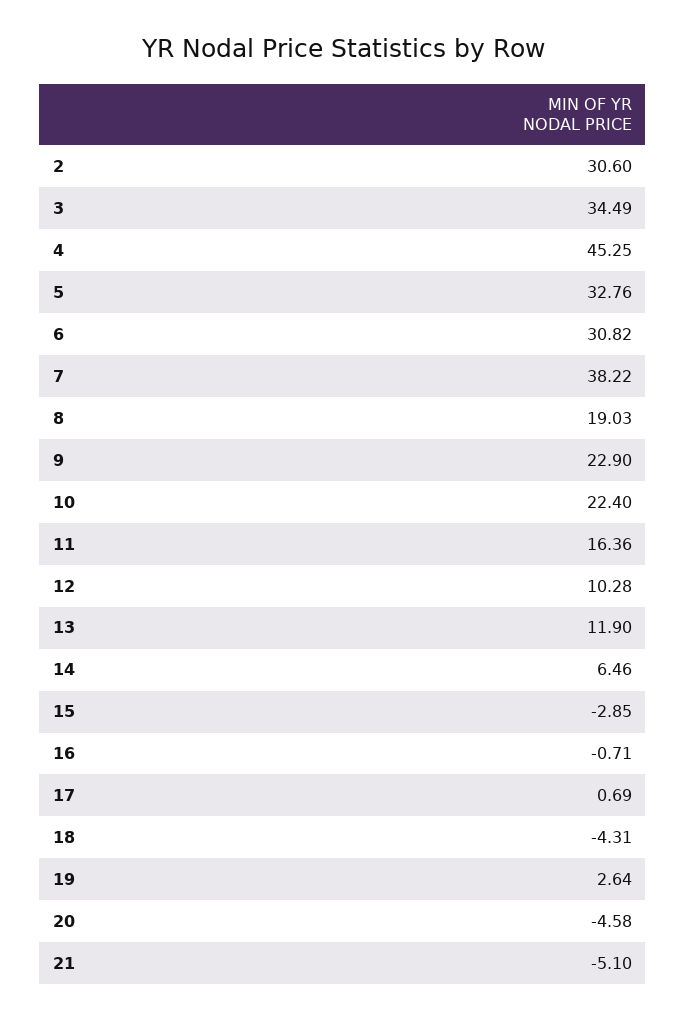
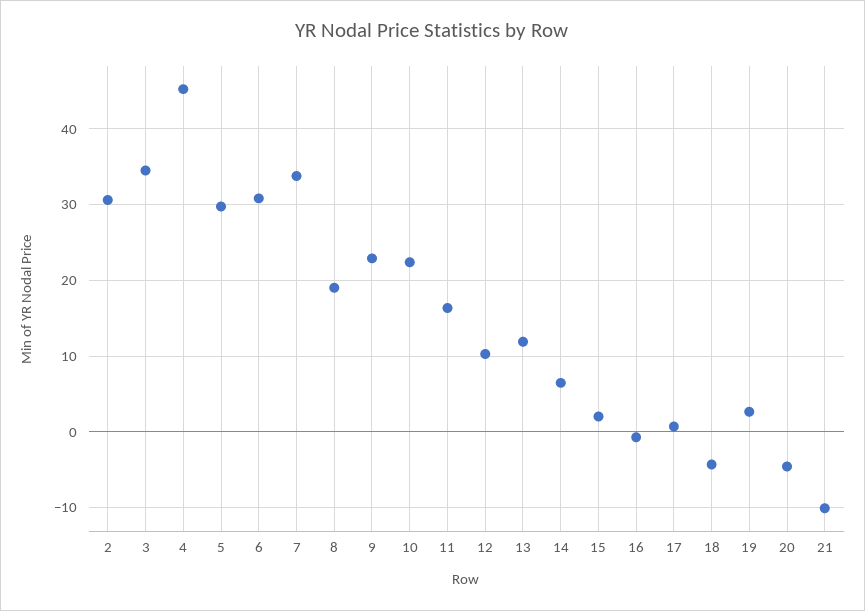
  {
    "2": 30.6,
    "3": 34.49,
    "4": 45.25,
-   "5": 32.76,
+   "5": 30,
    "6": 30.82,
-   "7": 38.22,
+   "7": 34,
    "8": 19.03,
    "9": 22.9,
    "10": 22.4,
    "11": 16.36,
    "12": 10.28,
    "13": 11.9,
    "14": 6.46,
-   "15": -2.85,
+   "15": 2,
    "16": -0.71,
    "17": 0.69,
    "18": -4.31,
    "19": 2.64,
    "20": -4.58,
-   "21": -5.1
+   "21": -10
  }

